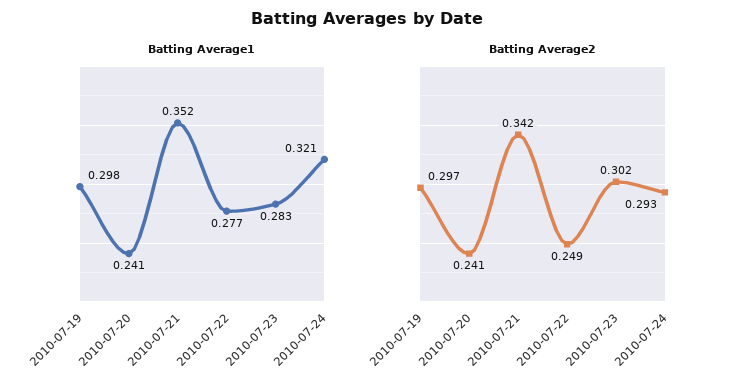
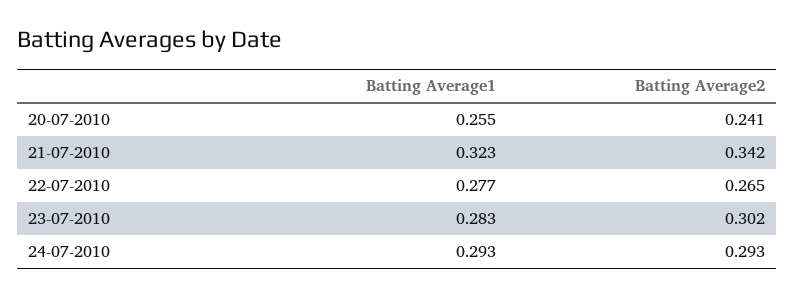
  {
    "Batting Average1": {
-     "2010-07-19": 0.298,
-     "2010-07-20": 0.241,
+     "2010-07-20": 0.255,
-     "2010-07-21": 0.352,
+     "2010-07-21": 0.323,
      "2010-07-22": 0.277,
      "2010-07-23": 0.283,
-     "2010-07-24": 0.321
+     "2010-07-24": 0.293
    },
    "Batting Average2": {
-     "2010-07-19": 0.297,
      "2010-07-20": 0.241,
      "2010-07-21": 0.342,
-     "2010-07-22": 0.249,
+     "2010-07-22": 0.265,
      "2010-07-23": 0.302,
      "2010-07-24": 0.293
    }
  }

